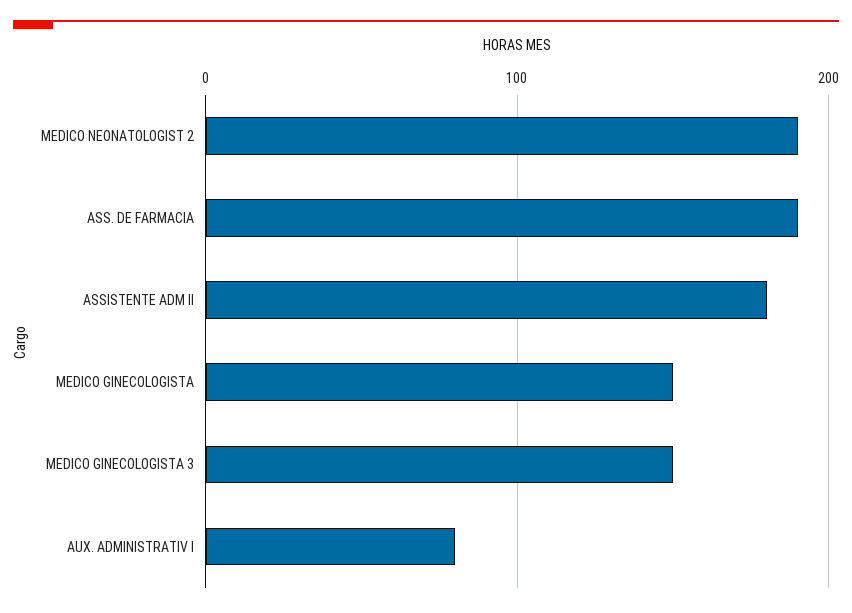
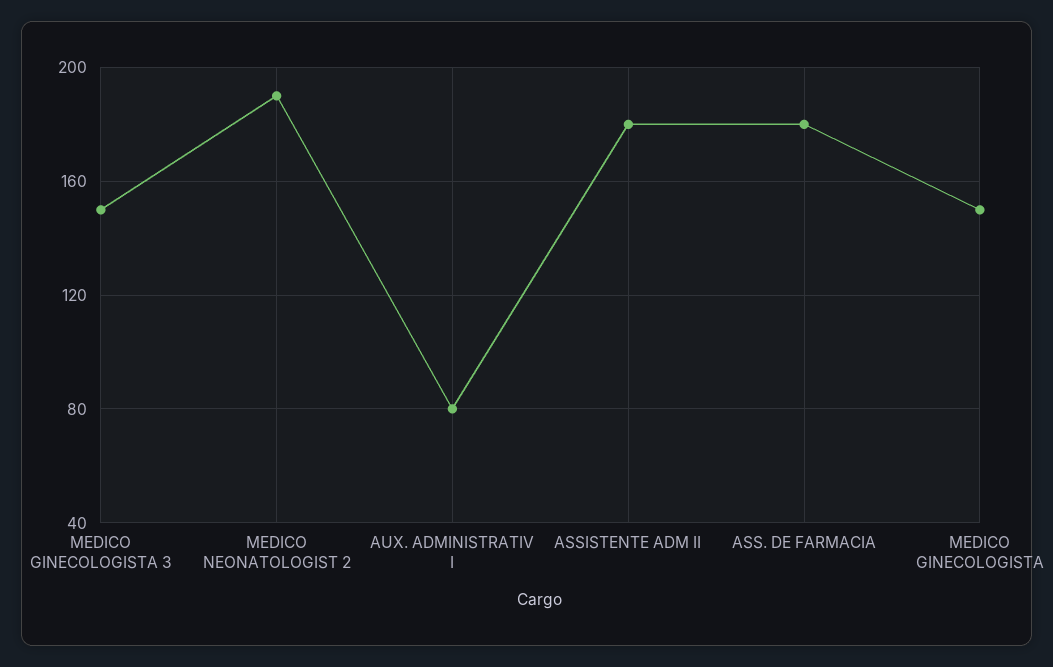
  {
    "MEDICO NEONATOLOGIST 2": 190,
-   "ASS. DE FARMACIA": 190,
+   "ASS. DE FARMACIA": 180,
    "ASSISTENTE ADM II": 180,
    "MEDICO GINECOLOGISTA": 150,
    "MEDICO GINECOLOGISTA 3": 150,
    "AUX. ADMINISTRATIV I": 80
  }

